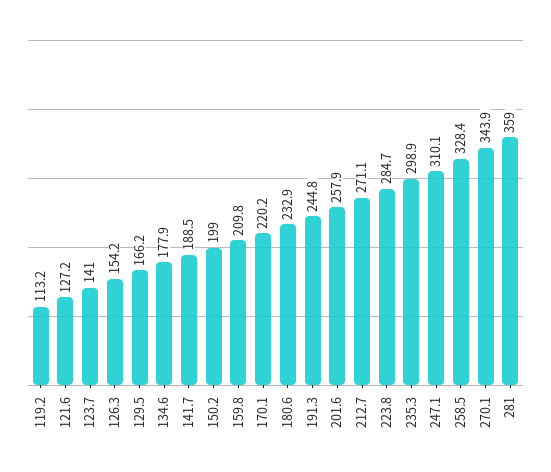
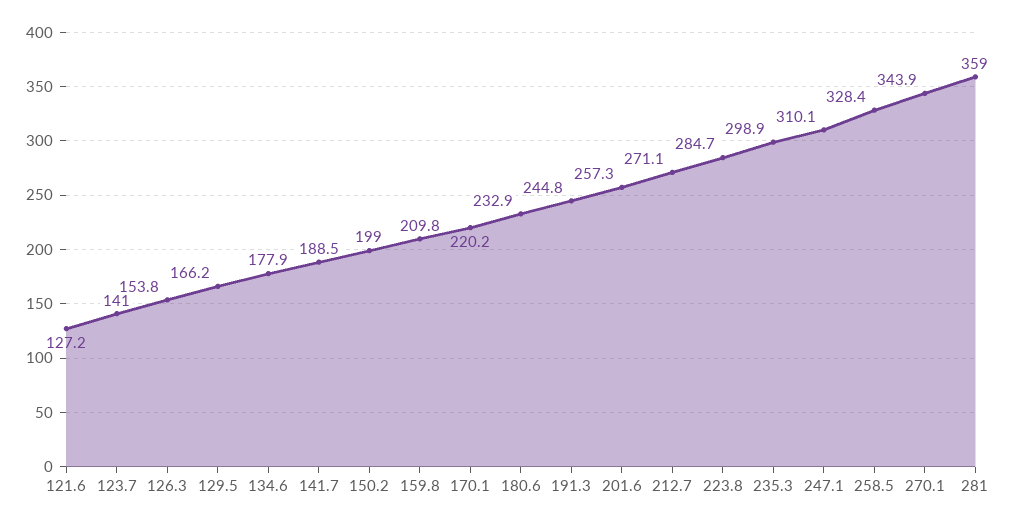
  {
-   "119.2": 113.2,
    "121.6": 127.2,
    "123.7": 141,
-   "126.3": 154.2,
+   "126.3": 153.8,
    "129.5": 166.2,
    "134.6": 177.9,
    "141.7": 188.5,
    "150.2": 199,
    "159.8": 209.8,
    "170.1": 220.2,
    "180.6": 232.9,
    "191.3": 244.8,
-   "201.6": 257.9,
+   "201.6": 257.3,
    "212.7": 271.1,
    "223.8": 284.7,
    "235.3": 298.9,
    "247.1": 310.1,
    "258.5": 328.4,
    "270.1": 343.9,
    "281": 359
  }

